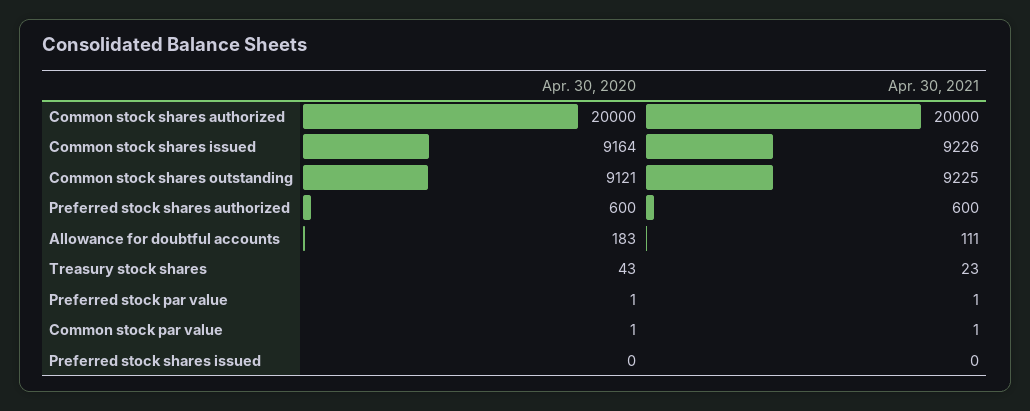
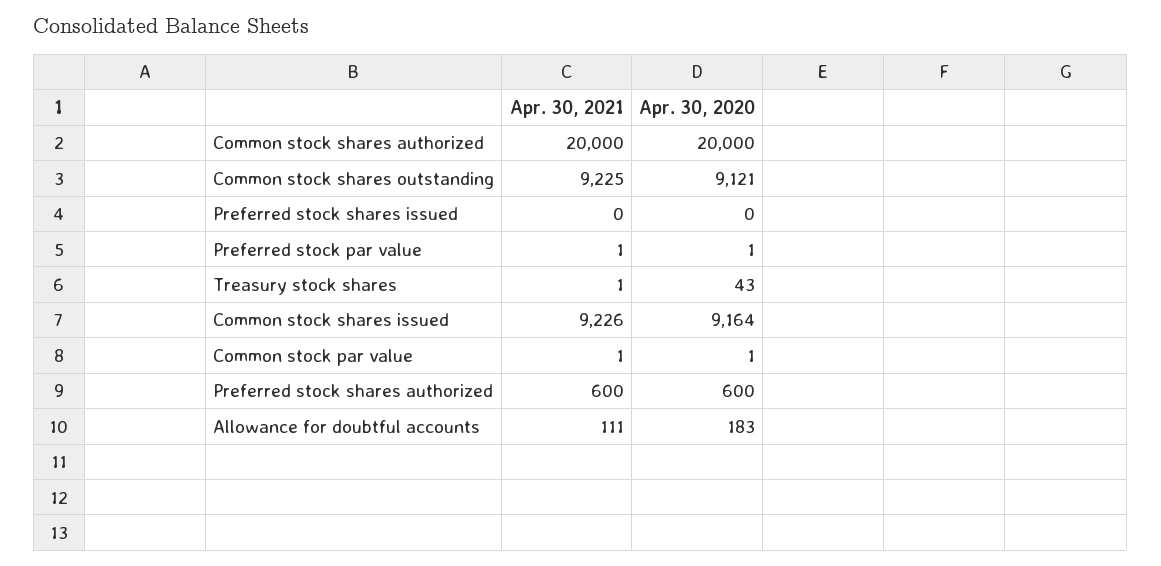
  {
    "Apr. 30, 2020": {
      "Common stock shares authorized": 20000,
      "Common stock shares issued": 9164,
      "Common stock shares outstanding": 9121,
      "Preferred stock shares authorized": 600,
      "Allowance for doubtful accounts": 183,
      "Treasury stock shares": 43,
      "Preferred stock par value": 1,
      "Common stock par value": 1,
      "Preferred stock shares issued": 0
    },
    "Apr. 30, 2021": {
      "Common stock shares authorized": 20000,
      "Common stock shares issued": 9226,
      "Common stock shares outstanding": 9225,
      "Preferred stock shares authorized": 600,
      "Allowance for doubtful accounts": 111,
-     "Treasury stock shares": 23,
+     "Treasury stock shares": 1,
      "Preferred stock par value": 1,
      "Common stock par value": 1,
      "Preferred stock shares issued": 0
    }
  }

